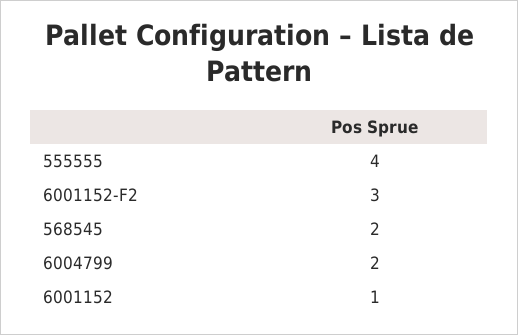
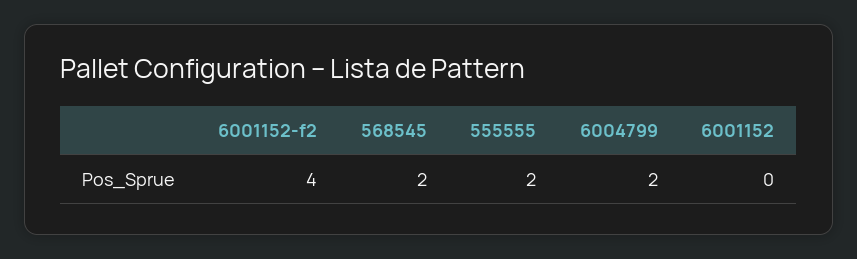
  {
-   "555555": 4,
+   "555555": 2,
-   "6001152-F2": 3,
+   "6001152-F2": 4,
    "568545": 2,
    "6004799": 2,
-   "6001152": 1
+   "6001152": 0
  }

